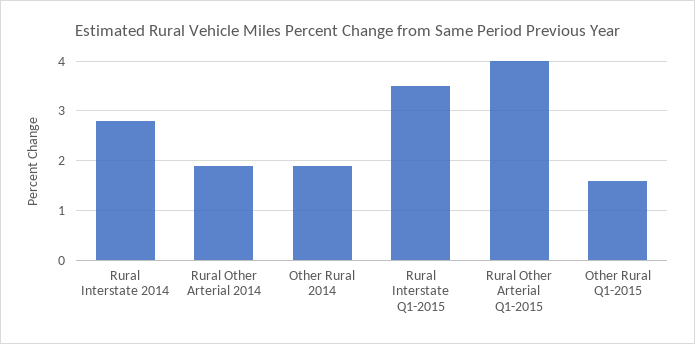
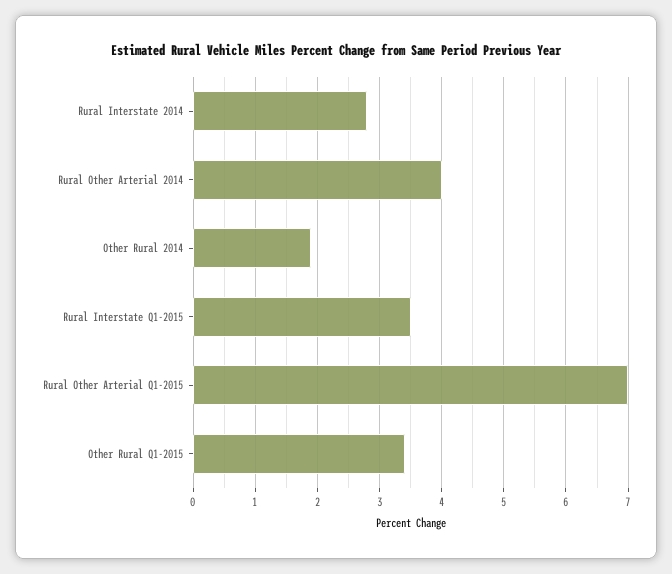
  {
    "Rural Interstate 2014": 2.8,
-   "Rural Other Arterial 2014": 2,
+   "Rural Other Arterial 2014": 4,
    "Other Rural 2014": 1.9,
    "Rural Interstate Q1-2015": 3.5,
-   "Rural Other Arterial Q1-2015": 4,
+   "Rural Other Arterial Q1-2015": 7,
-   "Other Rural Q1-2015": 1.5
+   "Other Rural Q1-2015": 3.4
  }

